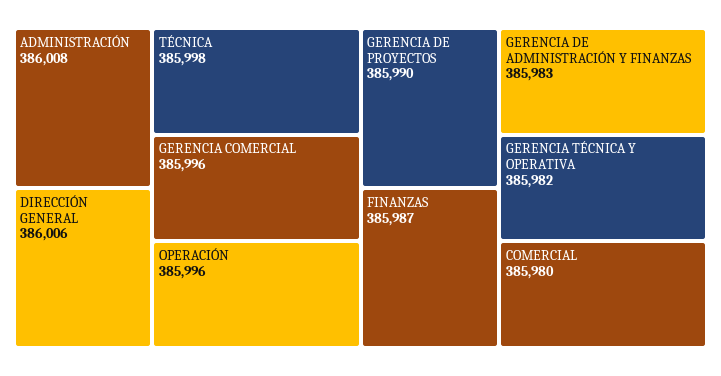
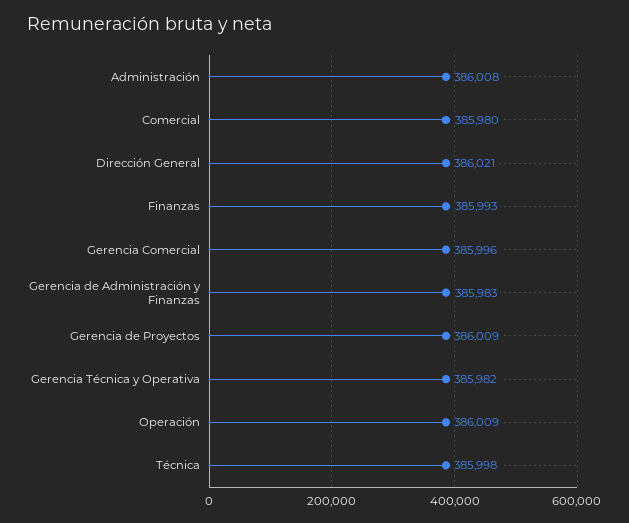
  {
    "ADMINISTRACIÓN": 386008,
-   "DIRECCIÓN GENERAL": 386006,
+   "DIRECCIÓN GENERAL": 386021,
    "TÉCNICA": 385998,
    "GERENCIA COMERCIAL": 385996,
-   "OPERACIÓN": 385996,
+   "OPERACIÓN": 386009,
-   "GERENCIA DE PROYECTOS": 385990,
+   "GERENCIA DE PROYECTOS": 386009,
-   "FINANZAS": 385987,
+   "FINANZAS": 385993,
    "GERENCIA DE ADMINISTRACIÓN Y FINANZAS": 385983,
    "GERENCIA TÉCNICA Y OPERATIVA": 385982,
    "COMERCIAL": 385980
  }

